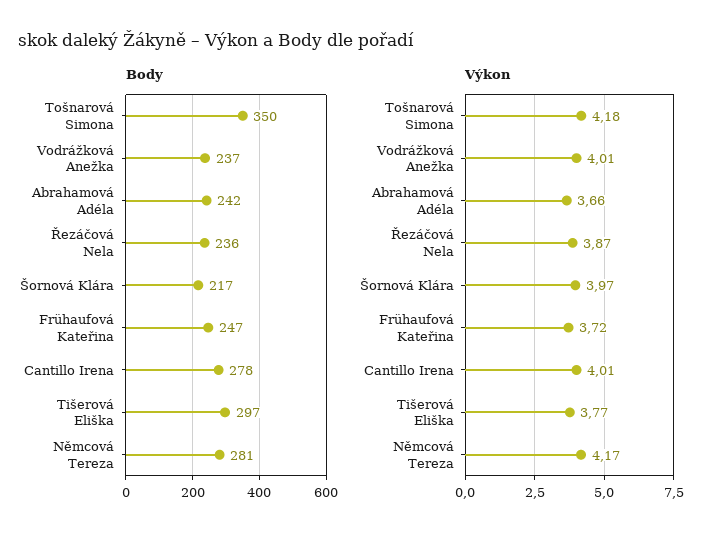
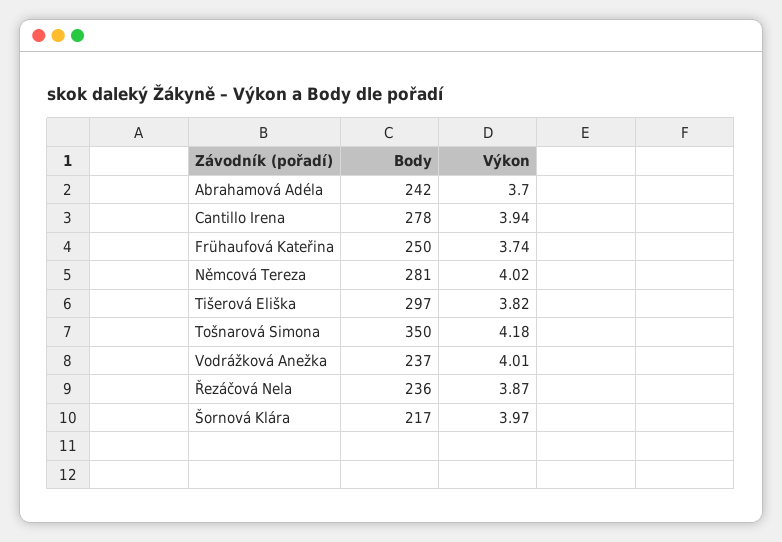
  {
    "Body": {
      "Tošnarová Simona": 350,
      "Vodrážková Anežka": 237,
      "Abrahamová Adéla": 242,
      "Řezáčová Nela": 236,
      "Šornová Klára": 217,
-     "Frühaufová Kateřina": 247,
+     "Frühaufová Kateřina": 250,
      "Cantillo Irena": 278,
      "Tišerová Eliška": 297,
      "Němcová Tereza": 281
    },
    "Výkon": {
      "Tošnarová Simona": 4.18,
      "Vodrážková Anežka": 4.01,
-     "Abrahamová Adéla": 3.66,
+     "Abrahamová Adéla": 3.7,
      "Řezáčová Nela": 3.87,
      "Šornová Klára": 3.97,
-     "Frühaufová Kateřina": 3.72,
+     "Frühaufová Kateřina": 3.74,
-     "Cantillo Irena": 4.01,
+     "Cantillo Irena": 3.94,
-     "Tišerová Eliška": 3.77,
+     "Tišerová Eliška": 3.82,
-     "Němcová Tereza": 4.17
+     "Němcová Tereza": 4.02
    }
  }

